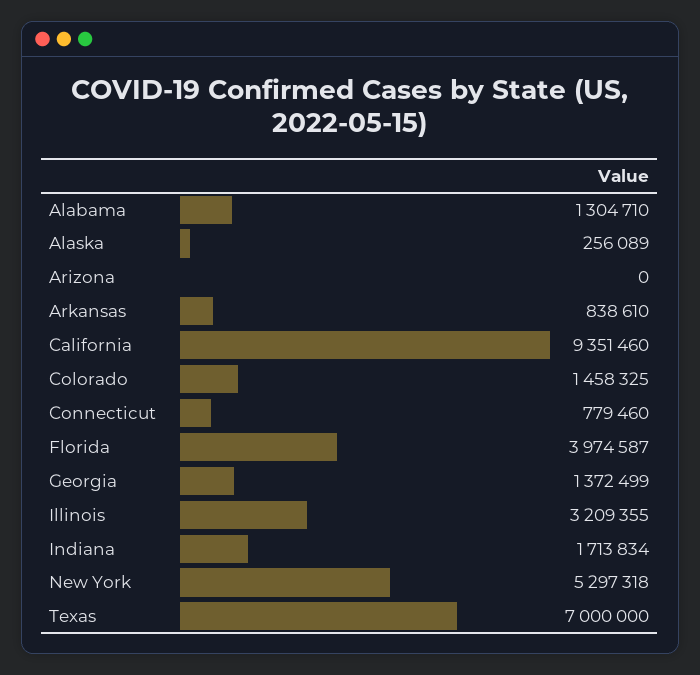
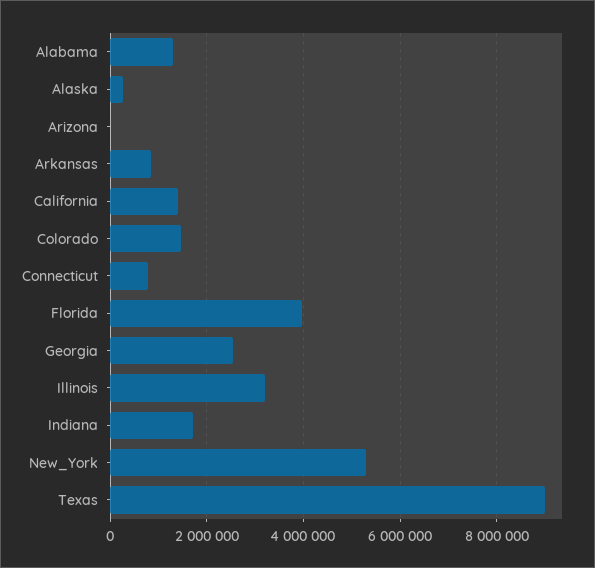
  {
    "Alabama": 1304710,
    "Alaska": 256089,
    "Arizona": 0,
    "Arkansas": 838610,
-   "California": 9351460,
+   "California": 1400000,
    "Colorado": 1458325,
    "Connecticut": 779460,
    "Florida": 3974587,
-   "Georgia": 1372499,
+   "Georgia": 2600000,
    "Illinois": 3209355,
    "Indiana": 1713834,
    "New York": 5297318,
-   "Texas": 7000000
+   "Texas": 9000000
  }

